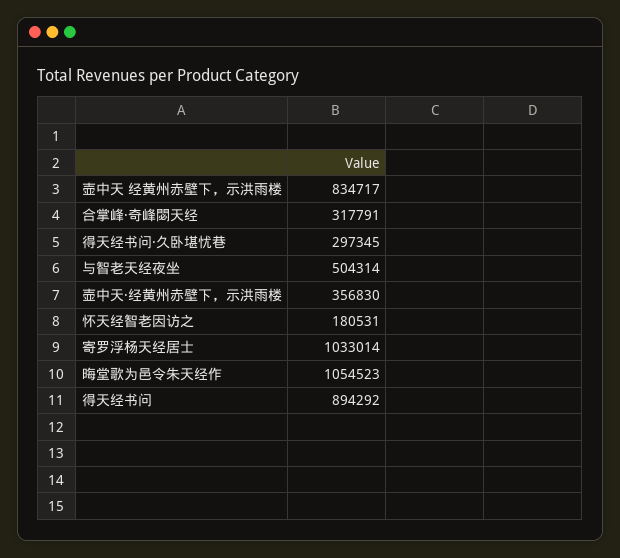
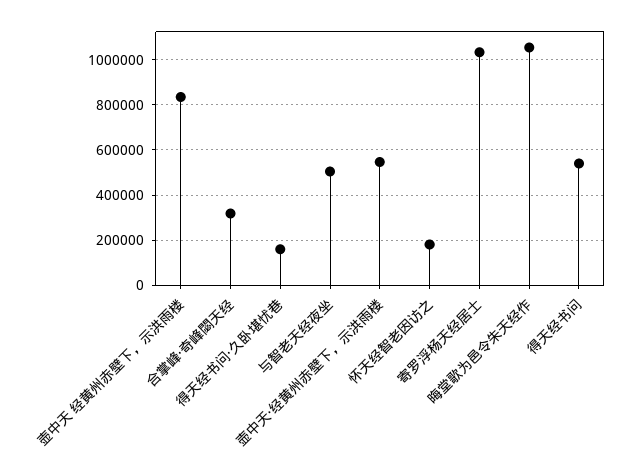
  {
    "壶中天 经黄州赤壁下，示洪雨楼": 834717,
    "合掌峰·奇峰閟天经": 317791,
-   "得天经书问·久卧堪忧巷": 297345,
+   "得天经书问·久卧堪忧巷": 150000,
    "与智老天经夜坐": 504314,
-   "壶中天·经黄州赤壁下，示洪雨楼": 356830,
+   "壶中天·经黄州赤壁下，示洪雨楼": 550000,
    "怀天经智老因访之": 180531,
    "寄罗浮杨天经居士": 1033014,
    "晦堂歌为邑令朱天经作": 1054523,
-   "得天经书问": 894292
+   "得天经书问": 550000
  }

